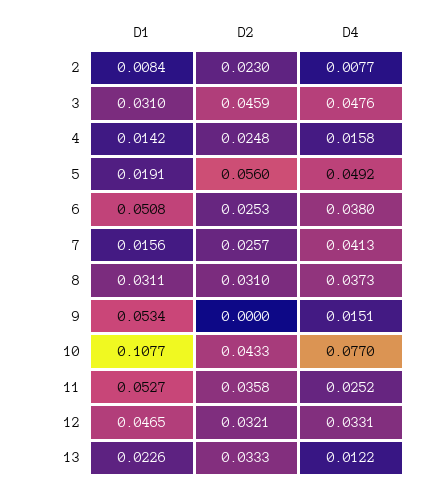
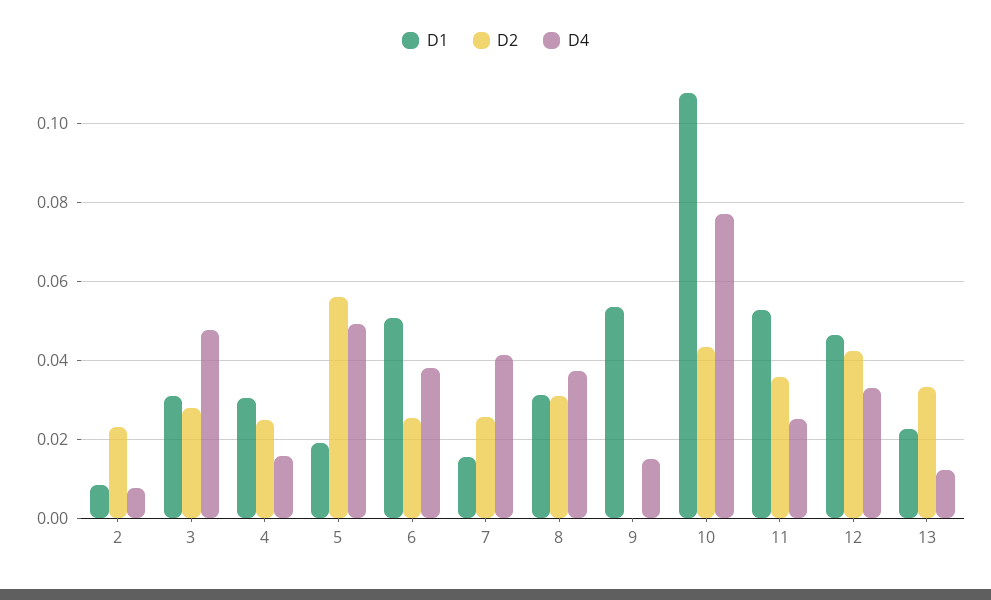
  {
    "D1": {
      "2": 0.0084,
      "3": 0.031,
-     "4": 0.0142,
+     "4": 0.03,
      "5": 0.0191,
      "6": 0.0508,
      "7": 0.0156,
      "8": 0.0311,
      "9": 0.0534,
      "10": 0.1077,
      "11": 0.0527,
      "12": 0.0465,
      "13": 0.0226
    },
    "D2": {
      "2": 0.023,
-     "3": 0.0459,
+     "3": 0.028,
      "4": 0.0248,
      "5": 0.056,
      "6": 0.0253,
      "7": 0.0257,
      "8": 0.031,
      "9": 0,
      "10": 0.0433,
      "11": 0.0358,
-     "12": 0.0321,
+     "12": 0.042,
      "13": 0.0333
    },
    "D4": {
      "2": 0.0077,
      "3": 0.0476,
      "4": 0.0158,
      "5": 0.0492,
      "6": 0.038,
      "7": 0.0413,
      "8": 0.0373,
      "9": 0.0151,
      "10": 0.077,
      "11": 0.0252,
      "12": 0.0331,
      "13": 0.0122
    }
  }

